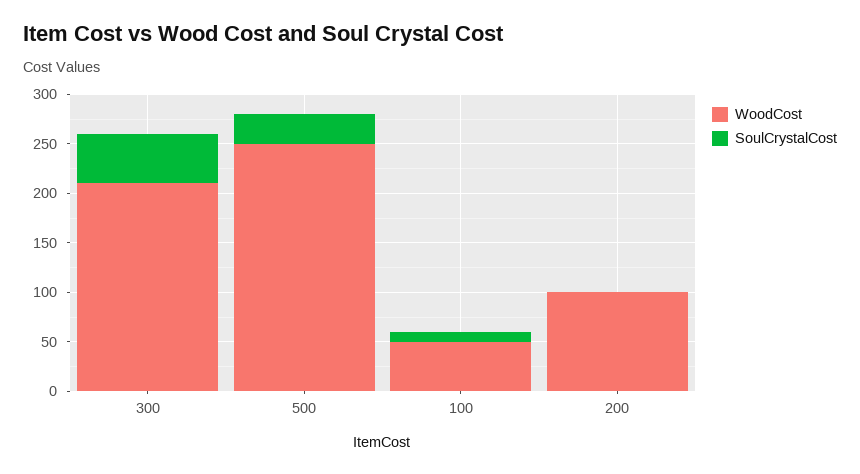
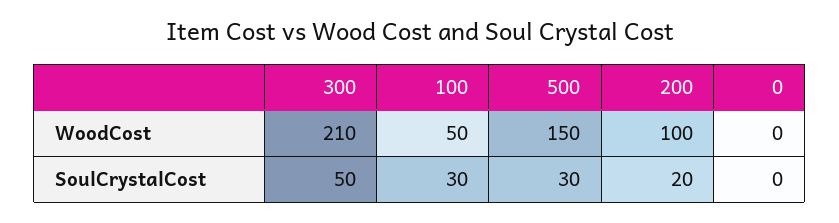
  {
    "WoodCost": {
      "300": 210,
-     "500": 250,
+     "500": 150,
      "100": 50,
-     "200": 100
+     "200": 100,
+     "0": 0
    },
    "SoulCrystalCost": {
      "300": 50,
      "500": 30,
-     "100": 10,
+     "100": 30,
-     "200": 0
+     "200": 20,
+     "0": 0
    }
  }

